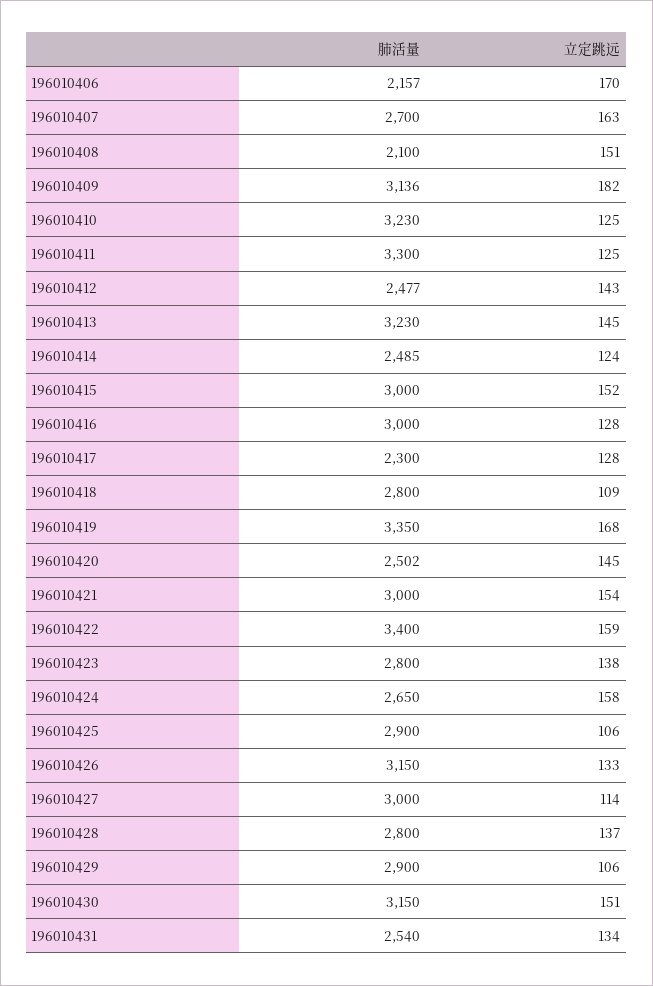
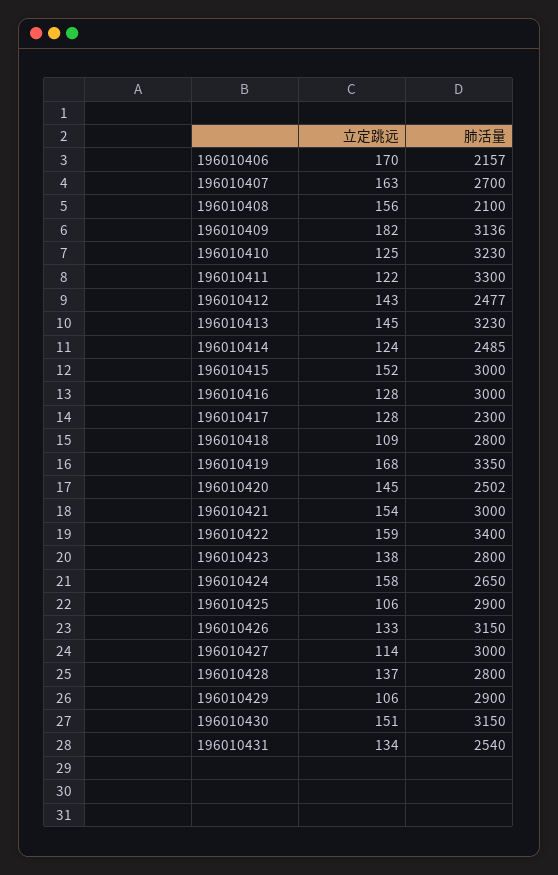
  {
    "肺活量": {
      "196010406": 2157,
      "196010407": 2700,
      "196010408": 2100,
      "196010409": 3136,
      "196010410": 3230,
      "196010411": 3300,
      "196010412": 2477,
      "196010413": 3230,
      "196010414": 2485,
      "196010415": 3000,
      "196010416": 3000,
      "196010417": 2300,
      "196010418": 2800,
      "196010419": 3350,
      "196010420": 2502,
      "196010421": 3000,
      "196010422": 3400,
      "196010423": 2800,
      "196010424": 2650,
      "196010425": 2900,
      "196010426": 3150,
      "196010427": 3000,
      "196010428": 2800,
      "196010429": 2900,
      "196010430": 3150,
      "196010431": 2540
    },
    "立定跳远": {
      "196010406": 170,
      "196010407": 163,
-     "196010408": 151,
+     "196010408": 156,
      "196010409": 182,
      "196010410": 125,
-     "196010411": 125,
+     "196010411": 122,
      "196010412": 143,
      "196010413": 145,
      "196010414": 124,
      "196010415": 152,
      "196010416": 128,
      "196010417": 128,
      "196010418": 109,
      "196010419": 168,
      "196010420": 145,
      "196010421": 154,
      "196010422": 159,
      "196010423": 138,
      "196010424": 158,
      "196010425": 106,
      "196010426": 133,
      "196010427": 114,
      "196010428": 137,
      "196010429": 106,
      "196010430": 151,
      "196010431": 134
    }
  }

